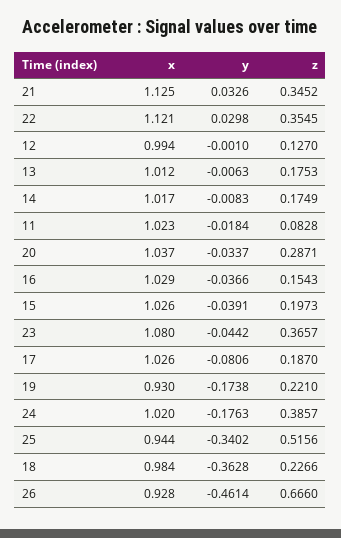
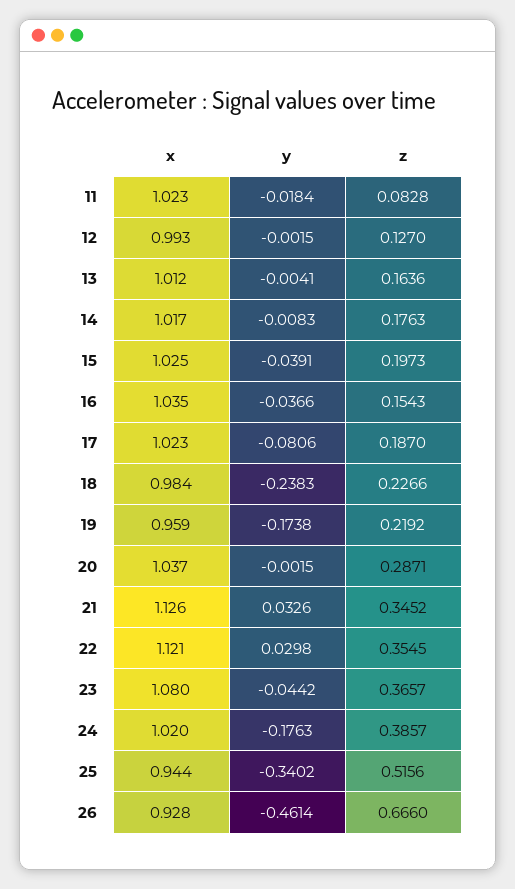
  {
    "x": {
-     "21": 1.125,
+     "21": 1.126,
      "22": 1.121,
-     "12": 0.994,
+     "12": 0.993,
      "13": 1.012,
      "14": 1.017,
      "11": 1.023,
      "20": 1.037,
-     "16": 1.029,
+     "16": 1.035,
-     "15": 1.026,
+     "15": 1.025,
      "23": 1.08,
-     "17": 1.026,
+     "17": 1.023,
-     "19": 0.93,
+     "19": 0.959,
      "24": 1.02,
      "25": 0.944,
      "18": 0.984,
      "26": 0.928
    },
    "y": {
      "21": 0.0326,
      "22": 0.0298,
-     "12": -0.001,
+     "12": -0.0015,
-     "13": -0.0063,
+     "13": -0.0041,
      "14": -0.0083,
      "11": -0.0184,
-     "20": -0.0337,
+     "20": -0.0015,
      "16": -0.0366,
      "15": -0.0391,
      "23": -0.0442,
      "17": -0.0806,
      "19": -0.1738,
      "24": -0.1763,
      "25": -0.3402,
-     "18": -0.3628,
+     "18": -0.2383,
      "26": -0.4614
    },
    "z": {
      "21": 0.3452,
      "22": 0.3545,
      "12": 0.127,
-     "13": 0.1753,
+     "13": 0.1636,
-     "14": 0.1749,
+     "14": 0.1763,
      "11": 0.0828,
      "20": 0.2871,
      "16": 0.1543,
      "15": 0.1973,
      "23": 0.3657,
      "17": 0.187,
-     "19": 0.221,
+     "19": 0.2192,
      "24": 0.3857,
      "25": 0.5156,
      "18": 0.2266,
      "26": 0.666
    }
  }

